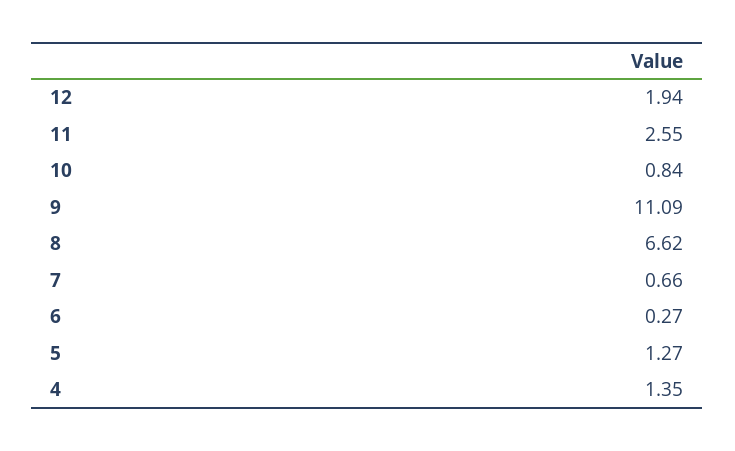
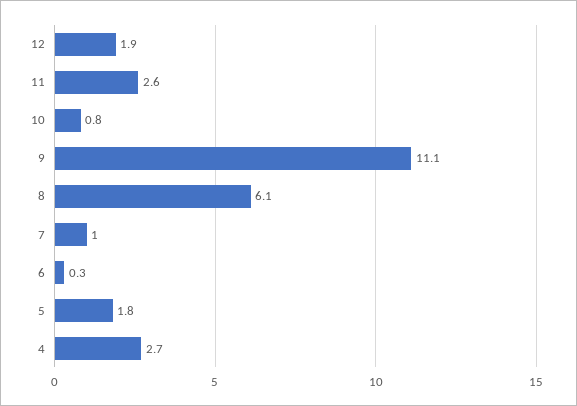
  {
    "12": 1.94,
    "11": 2.55,
    "10": 0.84,
    "9": 11.09,
-   "8": 6.62,
+   "8": 6.1,
-   "7": 0.66,
+   "7": 1,
    "6": 0.27,
-   "5": 1.27,
+   "5": 1.8,
-   "4": 1.35
+   "4": 2.7
  }

